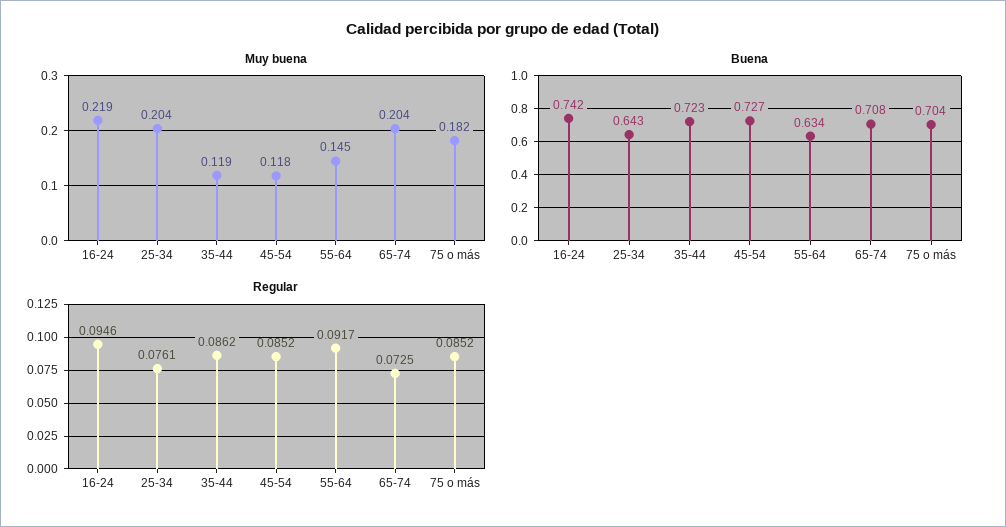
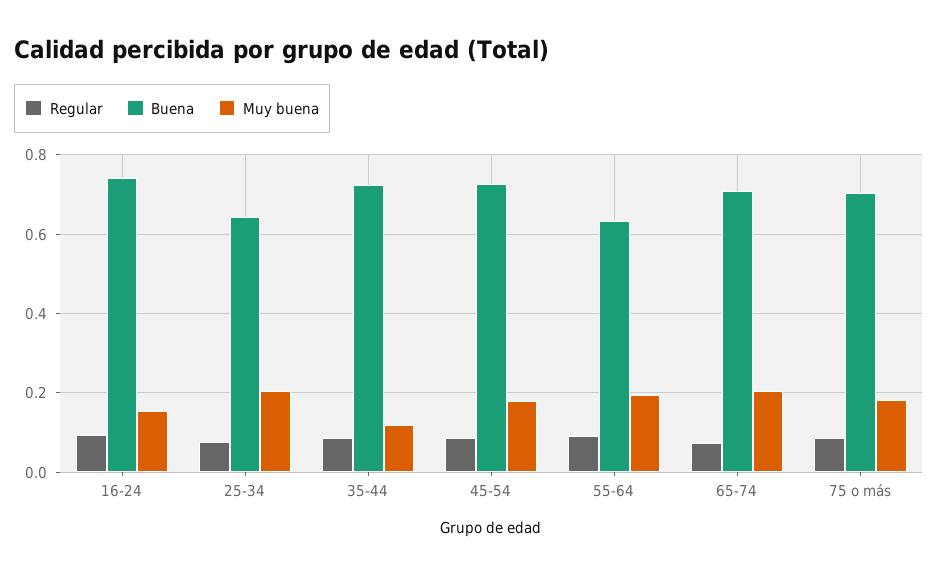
  {
    "Muy buena": {
-     "16-24": 0.219,
+     "16-24": 0.16,
      "25-34": 0.204,
      "35-44": 0.119,
-     "45-54": 0.118,
+     "45-54": 0.18,
-     "55-64": 0.145,
+     "55-64": 0.2,
      "65-74": 0.204,
      "75 o más": 0.182
    },
    "Buena": {
      "16-24": 0.742,
      "25-34": 0.643,
      "35-44": 0.723,
      "45-54": 0.727,
      "55-64": 0.634,
      "65-74": 0.708,
      "75 o más": 0.704
    },
    "Regular": {
      "16-24": 0.0946,
      "25-34": 0.0761,
      "35-44": 0.0862,
      "45-54": 0.0852,
      "55-64": 0.0917,
      "65-74": 0.0725,
      "75 o más": 0.0852
    }
  }

